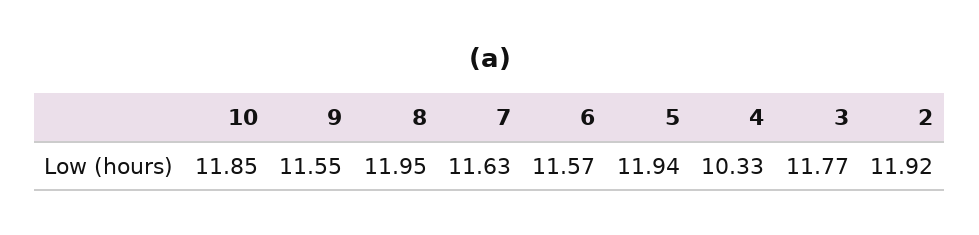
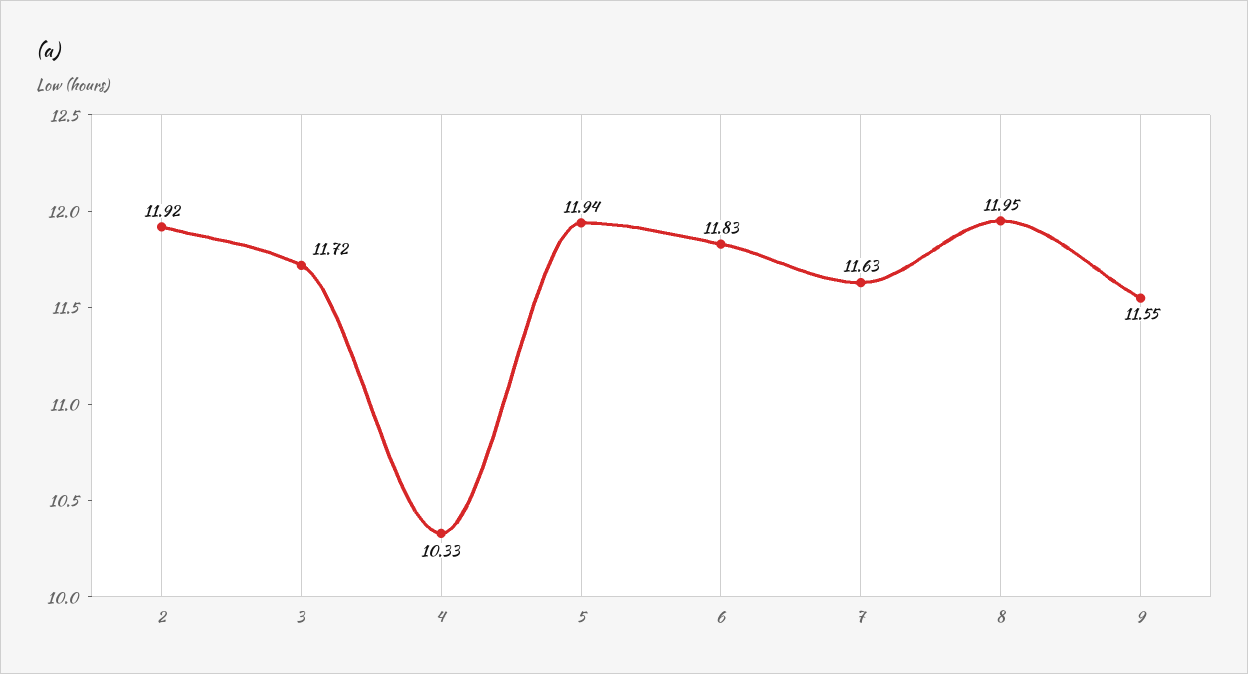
  {
-   "10": 11.85,
    "9": 11.55,
    "8": 11.95,
    "7": 11.63,
-   "6": 11.57,
+   "6": 11.83,
    "5": 11.94,
    "4": 10.33,
-   "3": 11.77,
+   "3": 11.72,
    "2": 11.92
  }

